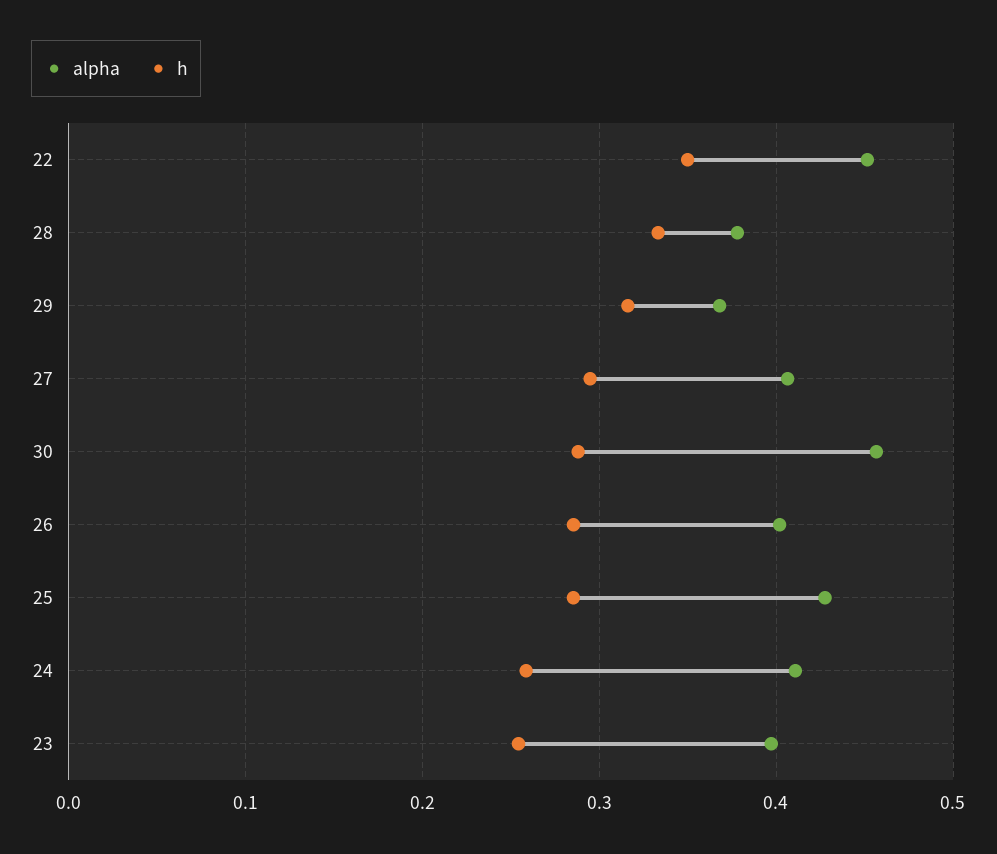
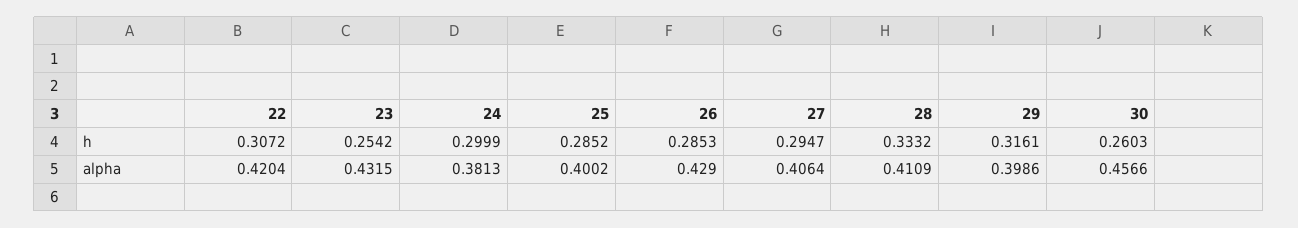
  {
    "alpha": {
-     "22": 0.45,
+     "22": 0.4204,
-     "28": 0.38,
+     "28": 0.4109,
-     "29": 0.37,
+     "29": 0.3986,
      "27": 0.4064,
      "30": 0.4566,
-     "26": 0.4,
+     "26": 0.429,
-     "25": 0.43,
+     "25": 0.4002,
-     "24": 0.41,
+     "24": 0.3813,
-     "23": 0.4
+     "23": 0.4315
    },
    "h": {
-     "22": 0.35,
+     "22": 0.3072,
      "28": 0.3332,
      "29": 0.3161,
      "27": 0.2947,
-     "30": 0.29,
+     "30": 0.2603,
      "26": 0.2853,
      "25": 0.2852,
-     "24": 0.26,
+     "24": 0.2999,
      "23": 0.2542
    }
  }

